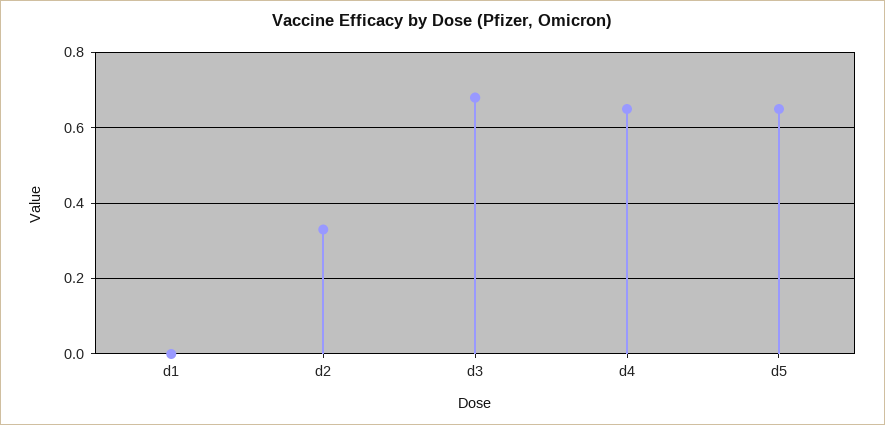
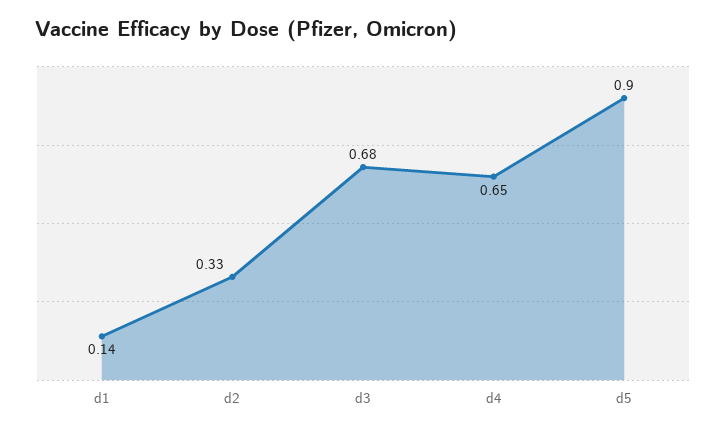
  {
-   "d1": 0,
+   "d1": 0.14,
    "d2": 0.33,
    "d3": 0.68,
    "d4": 0.65,
-   "d5": 0.65
+   "d5": 0.9
  }

